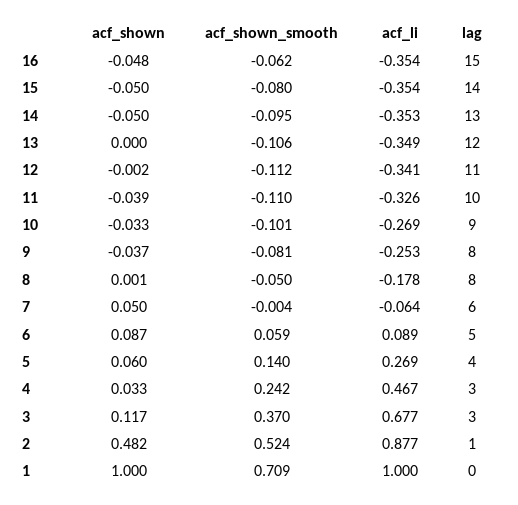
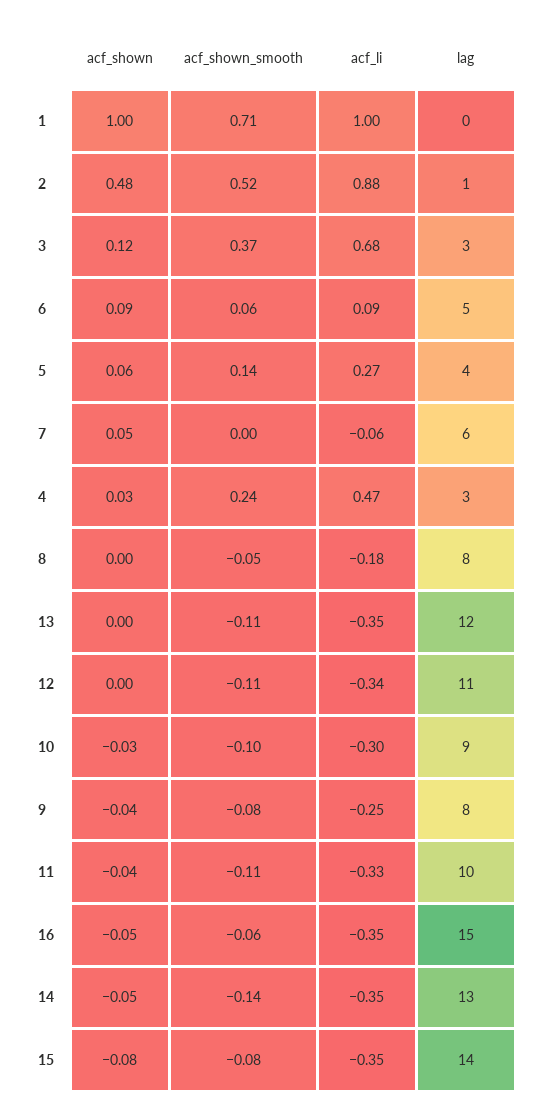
  {
    "acf_shown": {
      "16": -0.048,
-     "15": -0.05,
+     "15": -0.08,
      "14": -0.05,
      "13": 0,
      "12": -0.002,
      "11": -0.039,
      "10": -0.033,
      "9": -0.037,
      "8": 0.001,
      "7": 0.05,
      "6": 0.087,
      "5": 0.06,
      "4": 0.033,
      "3": 0.117,
      "2": 0.482,
      "1": 1
    },
    "acf_shown_smooth": {
      "16": -0.062,
      "15": -0.08,
-     "14": -0.095,
+     "14": -0.14,
      "13": -0.106,
      "12": -0.112,
      "11": -0.11,
      "10": -0.101,
      "9": -0.081,
      "8": -0.05,
      "7": -0.004,
      "6": 0.059,
      "5": 0.14,
      "4": 0.242,
      "3": 0.37,
      "2": 0.524,
      "1": 0.709
    },
    "acf_li": {
      "16": -0.354,
      "15": -0.354,
      "14": -0.353,
      "13": -0.349,
      "12": -0.341,
      "11": -0.326,
-     "10": -0.269,
+     "10": -0.3,
      "9": -0.253,
      "8": -0.178,
      "7": -0.064,
      "6": 0.089,
      "5": 0.269,
      "4": 0.467,
      "3": 0.677,
      "2": 0.877,
      "1": 1
    },
    "lag": {
      "16": 15,
      "15": 14,
      "14": 13,
      "13": 12,
      "12": 11,
      "11": 10,
      "10": 9,
      "9": 8,
      "8": 8,
      "7": 6,
      "6": 5,
      "5": 4,
      "4": 3,
      "3": 3,
      "2": 1,
      "1": 0
    }
  }

